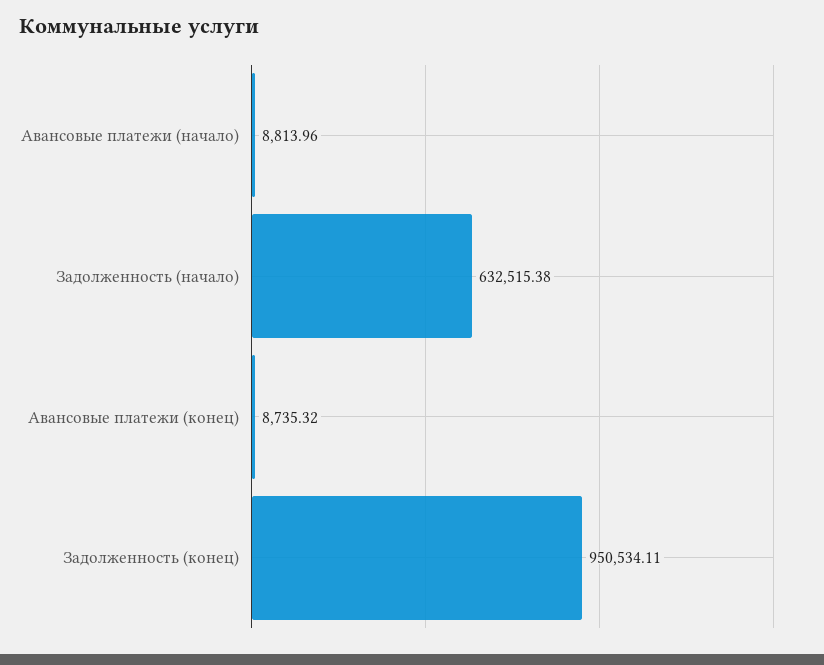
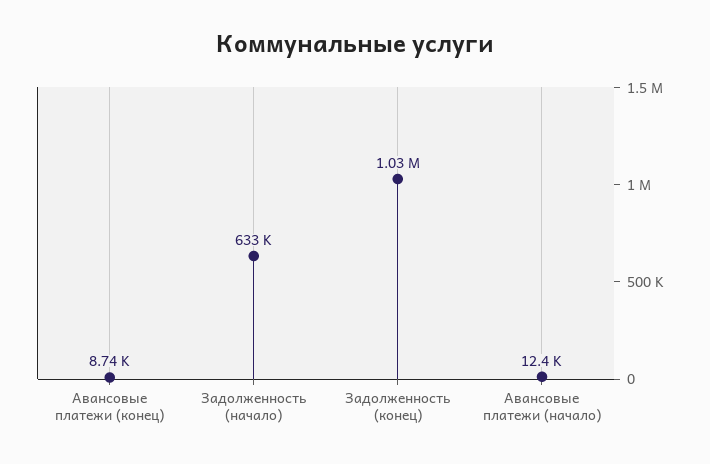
  {
-   "Авансовые платежи (начало)": 8813.96,
+   "Авансовые платежи (начало)": 12400,
    "Задолженность (начало)": 632515.38,
    "Авансовые платежи (конец)": 8735.32,
-   "Задолженность (конец)": 950534.11
+   "Задолженность (конец)": 1030000
  }

